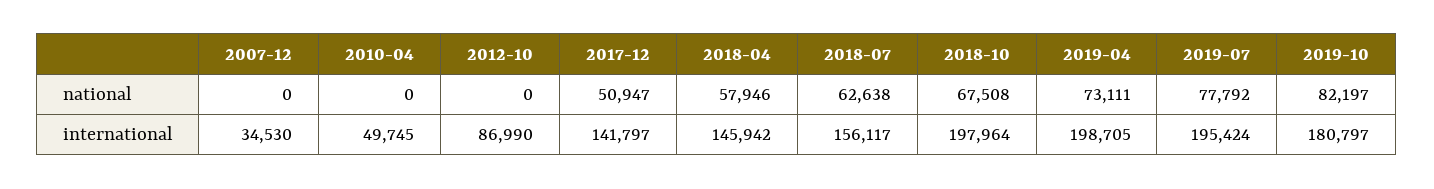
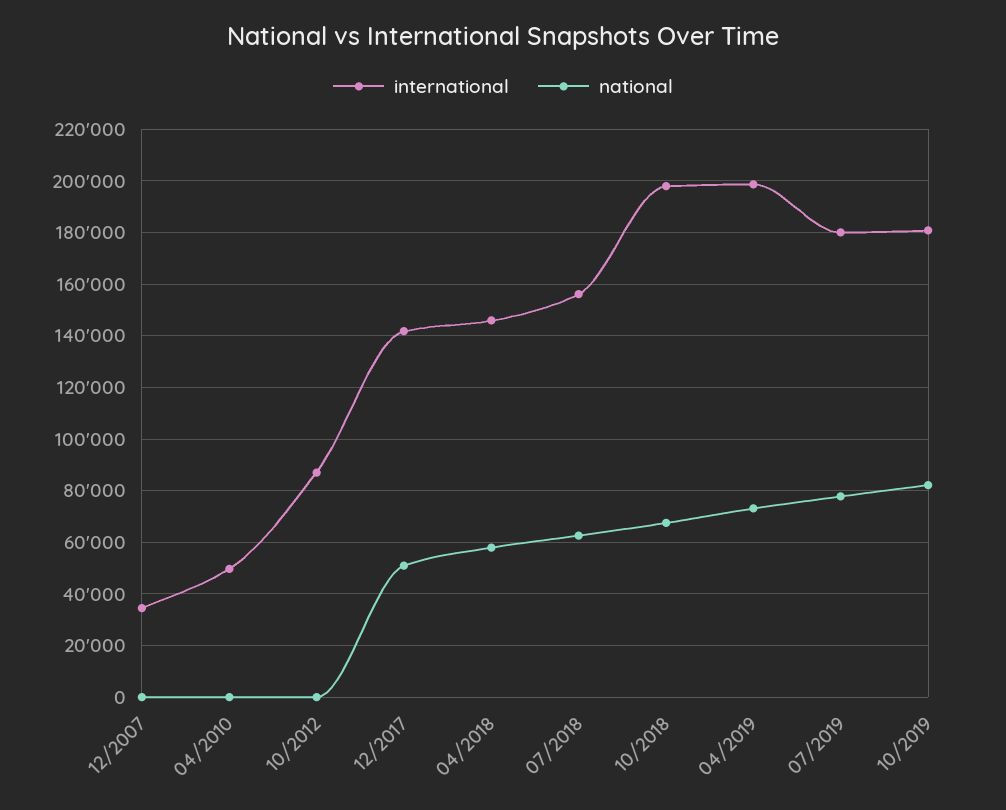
  {
    "national": {
      "2007-12": 0,
      "2010-04": 0,
      "2012-10": 0,
      "2017-12": 50947,
      "2018-04": 57946,
      "2018-07": 62638,
      "2018-10": 67508,
      "2019-04": 73111,
      "2019-07": 77792,
      "2019-10": 82197
    },
    "international": {
      "2007-12": 34530,
      "2010-04": 49745,
      "2012-10": 86990,
      "2017-12": 141797,
      "2018-04": 145942,
      "2018-07": 156117,
      "2018-10": 197964,
      "2019-04": 198705,
-     "2019-07": 195424,
+     "2019-07": 180000,
      "2019-10": 180797
    }
  }

